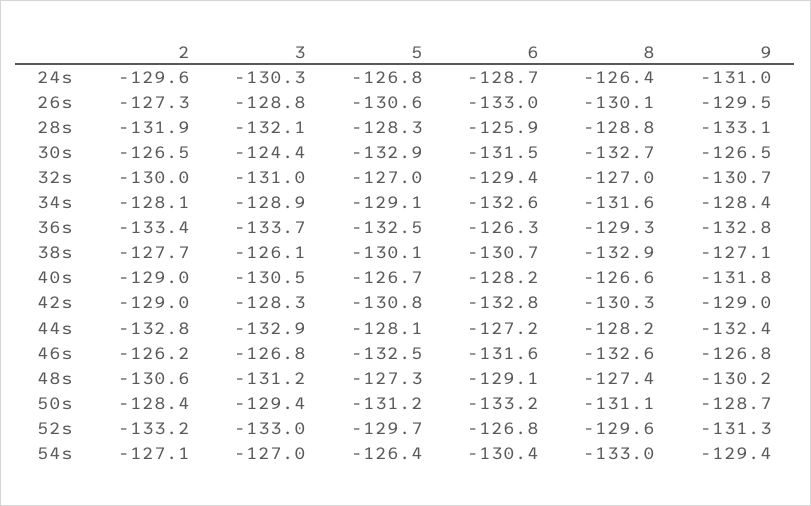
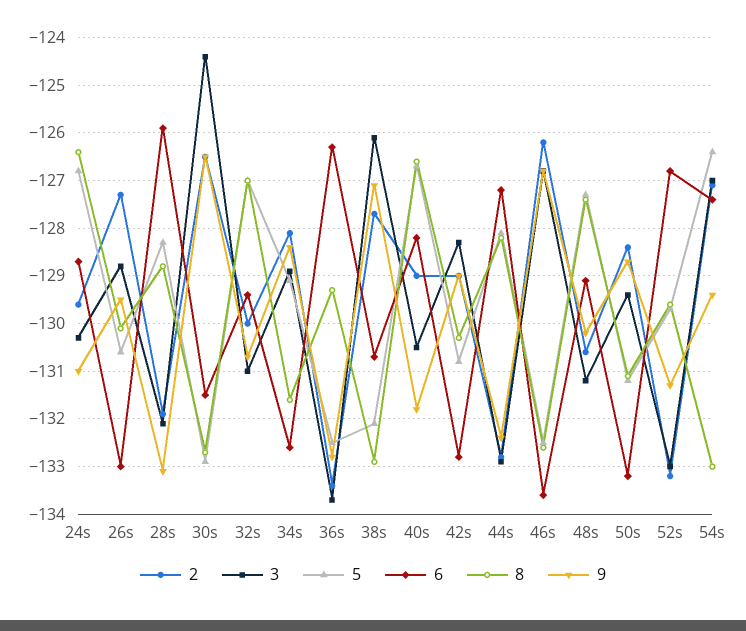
  {
    "2": {
      "24s": -129.6,
      "26s": -127.3,
      "28s": -131.9,
      "30s": -126.5,
      "32s": -130,
      "34s": -128.1,
      "36s": -133.4,
      "38s": -127.7,
      "40s": -129,
      "42s": -129,
      "44s": -132.8,
      "46s": -126.2,
      "48s": -130.6,
      "50s": -128.4,
      "52s": -133.2,
      "54s": -127.1
    },
    "3": {
      "24s": -130.3,
      "26s": -128.8,
      "28s": -132.1,
      "30s": -124.4,
      "32s": -131,
      "34s": -128.9,
      "36s": -133.7,
      "38s": -126.1,
      "40s": -130.5,
      "42s": -128.3,
      "44s": -132.9,
      "46s": -126.8,
      "48s": -131.2,
      "50s": -129.4,
      "52s": -133,
      "54s": -127
    },
    "5": {
      "24s": -126.8,
      "26s": -130.6,
      "28s": -128.3,
      "30s": -132.9,
      "32s": -127,
      "34s": -129.1,
      "36s": -132.5,
-     "38s": -130.1,
+     "38s": -132,
      "40s": -126.7,
      "42s": -130.8,
      "44s": -128.1,
      "46s": -132.5,
      "48s": -127.3,
      "50s": -131.2,
      "52s": -129.7,
      "54s": -126.4
    },
    "6": {
      "24s": -128.7,
      "26s": -133,
      "28s": -125.9,
      "30s": -131.5,
      "32s": -129.4,
      "34s": -132.6,
      "36s": -126.3,
      "38s": -130.7,
      "40s": -128.2,
      "42s": -132.8,
      "44s": -127.2,
-     "46s": -131.6,
+     "46s": -133.5,
      "48s": -129.1,
      "50s": -133.2,
      "52s": -126.8,
-     "54s": -130.4
+     "54s": -127.5
    },
    "8": {
      "24s": -126.4,
      "26s": -130.1,
      "28s": -128.8,
      "30s": -132.7,
      "32s": -127,
      "34s": -131.6,
      "36s": -129.3,
      "38s": -132.9,
      "40s": -126.6,
      "42s": -130.3,
      "44s": -128.2,
      "46s": -132.6,
      "48s": -127.4,
      "50s": -131.1,
      "52s": -129.6,
      "54s": -133
    },
    "9": {
      "24s": -131,
      "26s": -129.5,
      "28s": -133.1,
      "30s": -126.5,
      "32s": -130.7,
      "34s": -128.4,
      "36s": -132.8,
      "38s": -127.1,
      "40s": -131.8,
      "42s": -129,
      "44s": -132.4,
      "46s": -126.8,
      "48s": -130.2,
      "50s": -128.7,
      "52s": -131.3,
      "54s": -129.4
    }
  }

